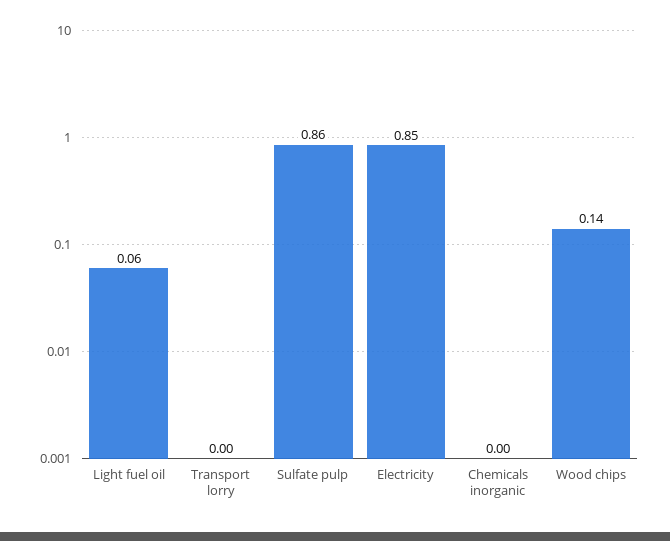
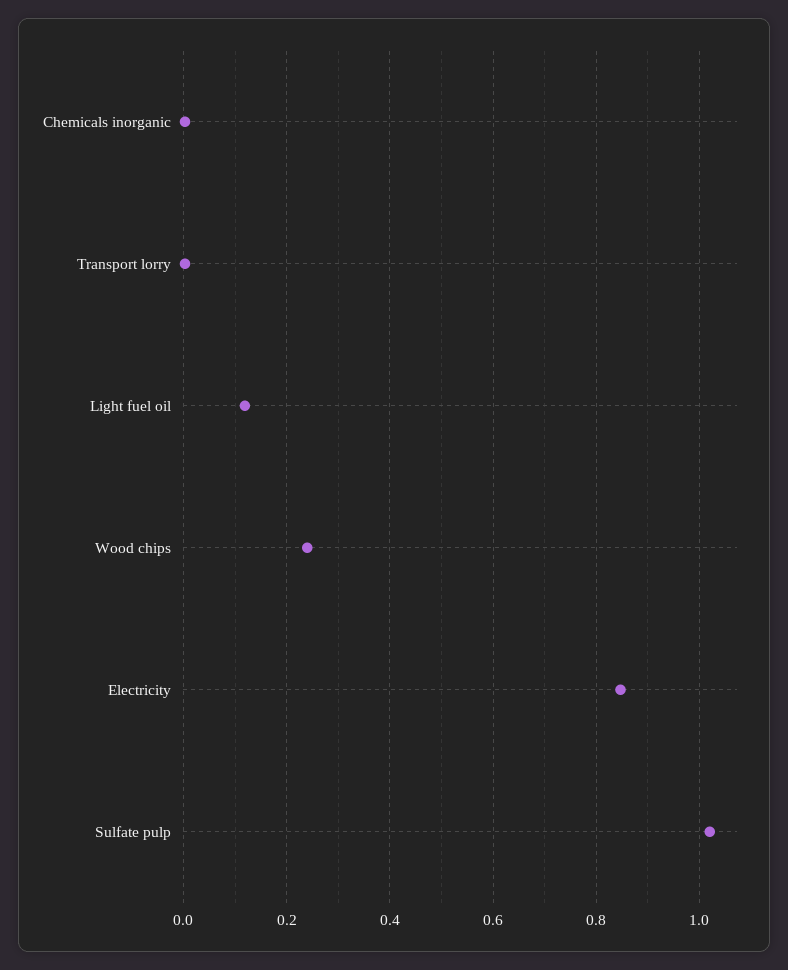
  {
-   "Light fuel oil": 0.06,
+   "Light fuel oil": 0.12,
    "Transport lorry": 0,
-   "Sulfate pulp": 0.86,
+   "Sulfate pulp": 1.02,
    "Electricity": 0.85,
    "Chemicals inorganic": 0,
-   "Wood chips": 0.14
+   "Wood chips": 0.24
  }

